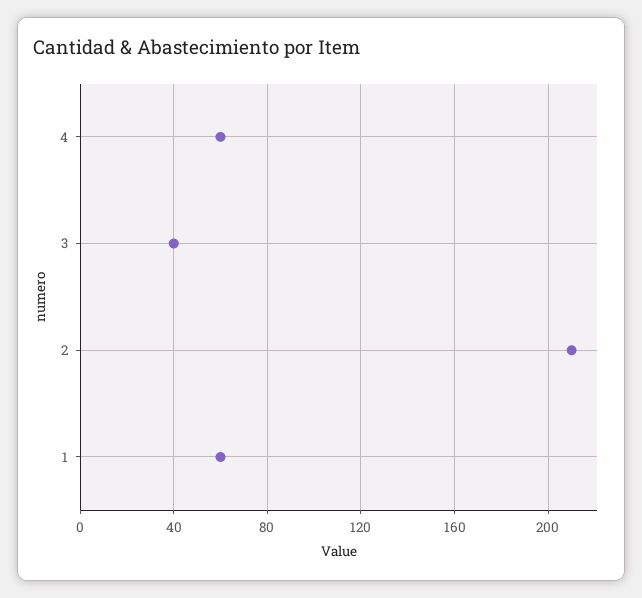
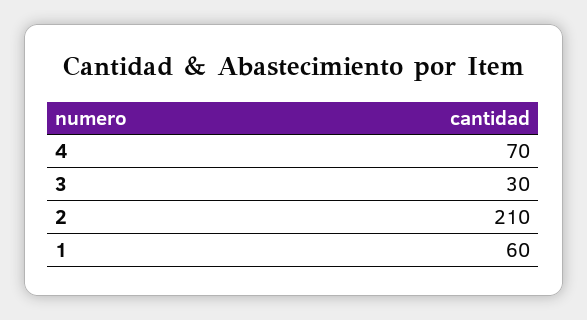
  {
-   "4": 60,
+   "4": 70,
-   "3": 40,
+   "3": 30,
    "2": 210,
    "1": 60
  }

